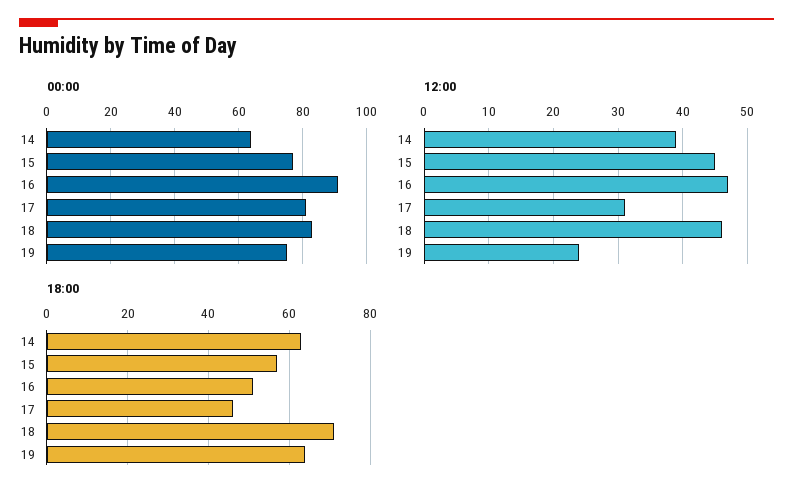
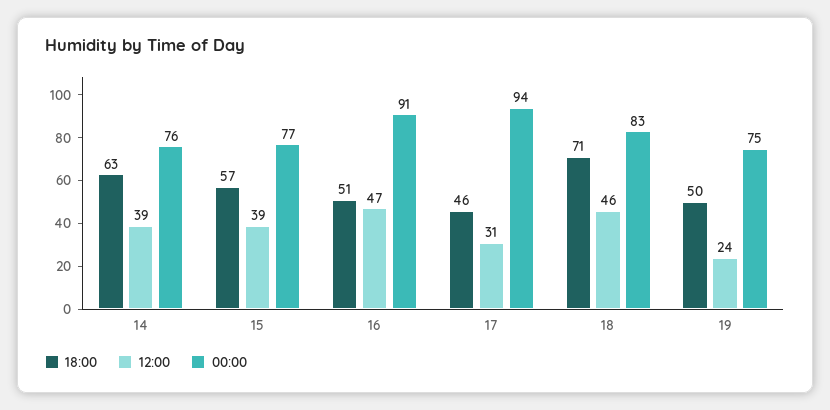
  {
    "00:00": {
-     "14": 65,
+     "14": 76,
      "15": 77,
      "16": 91,
-     "17": 80,
+     "17": 94,
      "18": 83,
      "19": 75
    },
    "12:00": {
      "14": 39,
-     "15": 45,
+     "15": 39,
      "16": 47,
      "17": 31,
      "18": 46,
      "19": 24
    },
    "18:00": {
      "14": 63,
      "15": 57,
      "16": 51,
      "17": 46,
      "18": 71,
-     "19": 65
+     "19": 50
    }
  }

